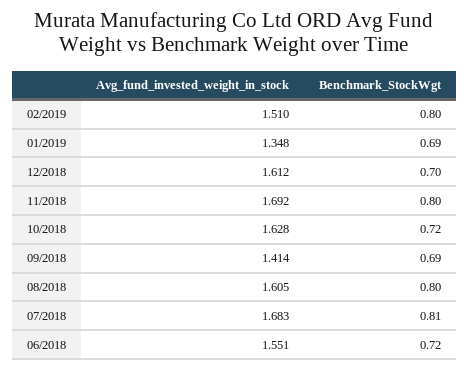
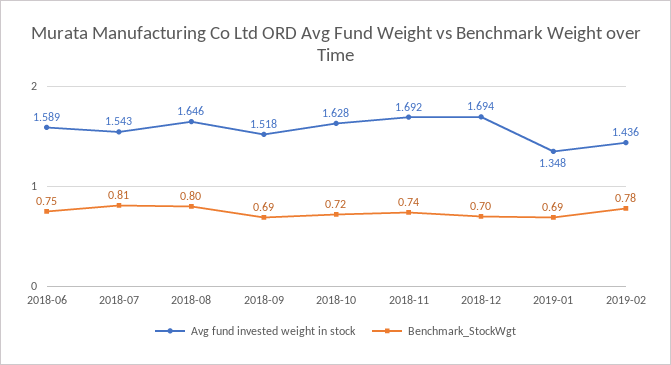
  {
    "Avg_fund_invested_weight_in_stock": {
-     "02/2019": 1.51,
+     "02/2019": 1.436,
      "01/2019": 1.348,
-     "12/2018": 1.612,
+     "12/2018": 1.694,
      "11/2018": 1.692,
      "10/2018": 1.628,
-     "09/2018": 1.414,
+     "09/2018": 1.518,
-     "08/2018": 1.605,
+     "08/2018": 1.646,
-     "07/2018": 1.683,
+     "07/2018": 1.543,
-     "06/2018": 1.551
+     "06/2018": 1.589
    },
    "Benchmark_StockWgt": {
-     "02/2019": 0.8,
+     "02/2019": 0.78,
      "01/2019": 0.69,
      "12/2018": 0.7,
-     "11/2018": 0.8,
+     "11/2018": 0.74,
      "10/2018": 0.72,
      "09/2018": 0.69,
      "08/2018": 0.8,
      "07/2018": 0.81,
-     "06/2018": 0.72
+     "06/2018": 0.75
    }
  }

